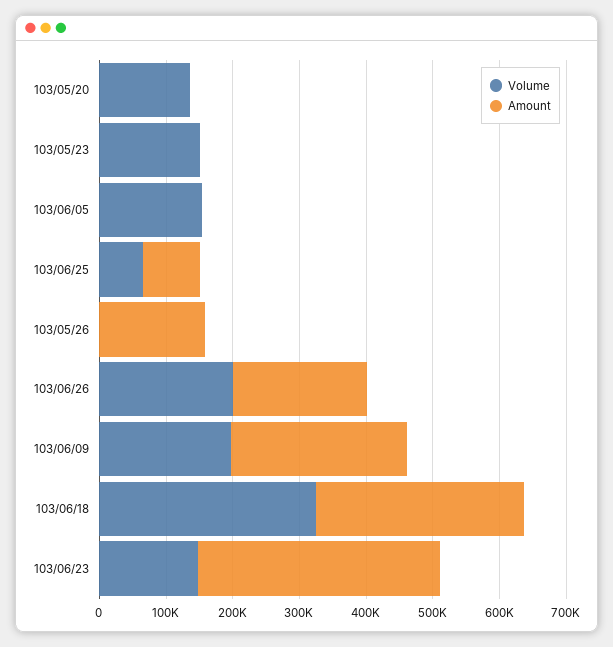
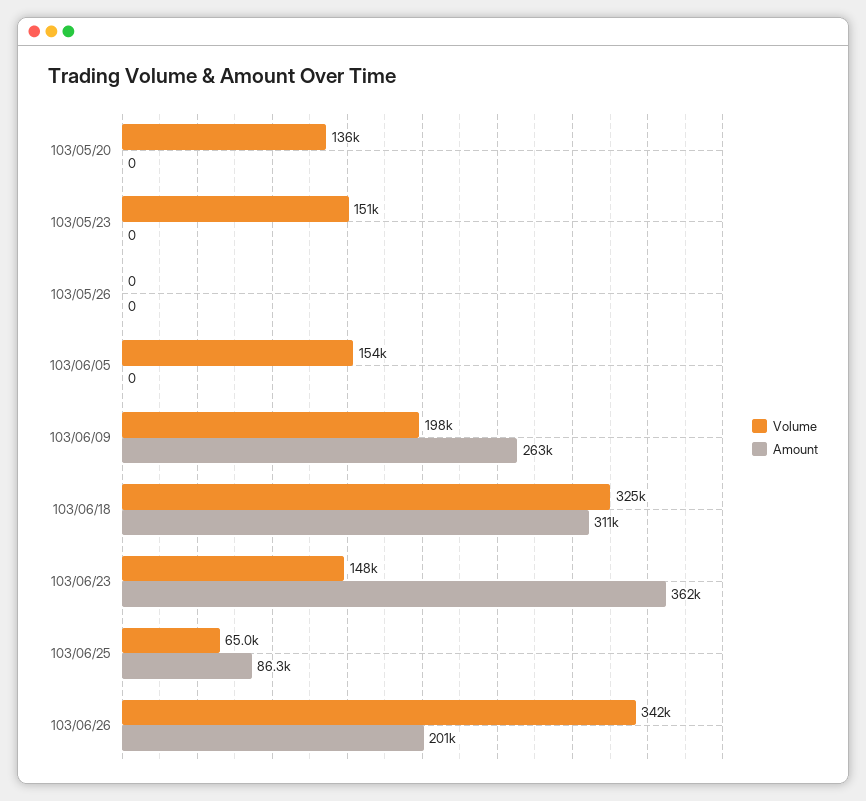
  {
    "Volume": {
      "103/05/20": 136000,
      "103/05/23": 151000,
      "103/06/05": 154000,
      "103/06/25": 65000,
      "103/05/26": 0,
-     "103/06/26": 200000,
+     "103/06/26": 342000,
      "103/06/09": 198000,
      "103/06/18": 325000,
      "103/06/23": 148000
    },
    "Amount": {
      "103/05/20": 0,
      "103/05/23": 0,
      "103/06/05": 0,
      "103/06/25": 86300,
-     "103/05/26": 160000,
+     "103/05/26": 0,
      "103/06/26": 201000,
      "103/06/09": 263000,
      "103/06/18": 311000,
      "103/06/23": 362000
    }
  }

